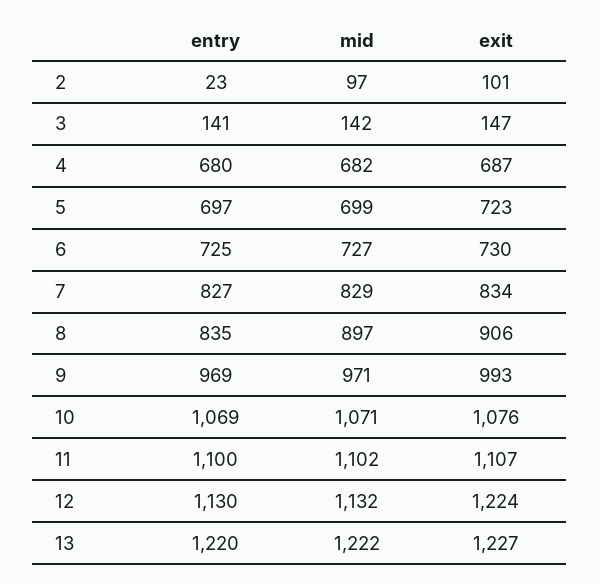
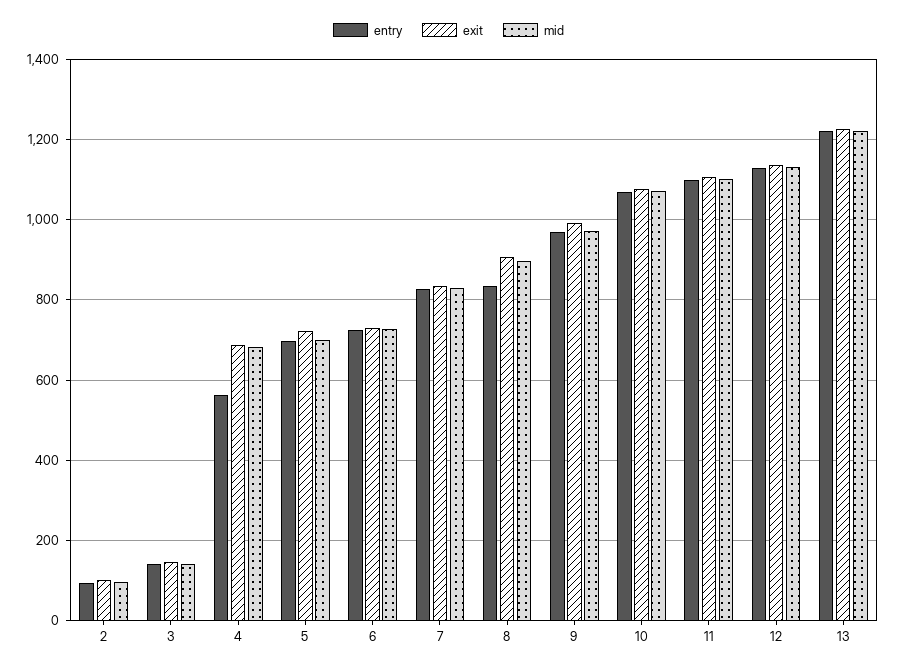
  {
    "entry": {
-     "2": 23,
+     "2": 100,
      "3": 141,
-     "4": 680,
+     "4": 560,
      "5": 697,
      "6": 725,
      "7": 827,
      "8": 835,
      "9": 969,
      "10": 1069,
      "11": 1100,
      "12": 1130,
      "13": 1220
    },
    "mid": {
      "2": 97,
      "3": 142,
      "4": 682,
      "5": 699,
      "6": 727,
      "7": 829,
      "8": 897,
      "9": 971,
      "10": 1071,
      "11": 1102,
      "12": 1132,
      "13": 1222
    },
    "exit": {
      "2": 101,
      "3": 147,
      "4": 687,
      "5": 723,
      "6": 730,
      "7": 834,
      "8": 906,
      "9": 993,
      "10": 1076,
      "11": 1107,
-     "12": 1224,
+     "12": 1140,
      "13": 1227
    }
  }

